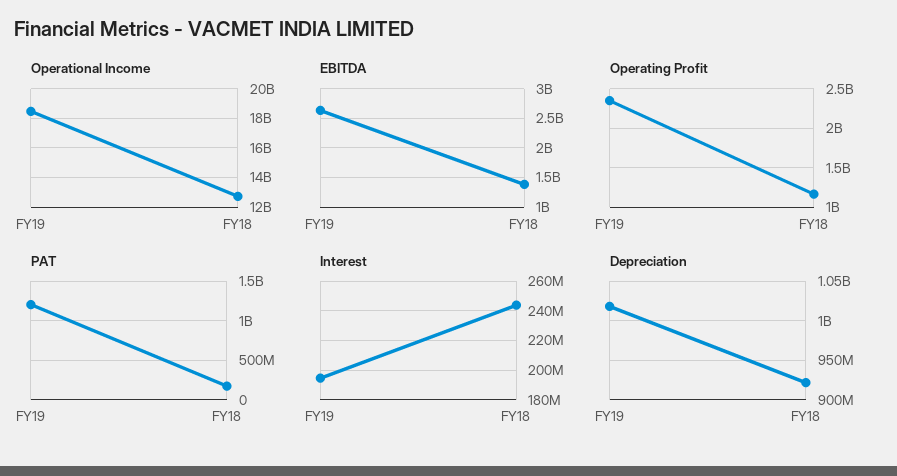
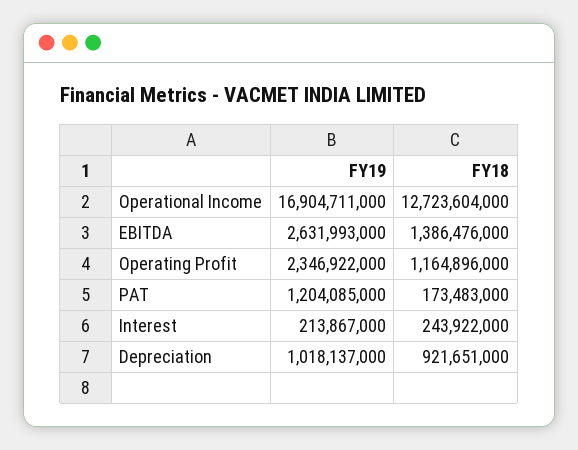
  {
    "Operational Income": {
-     "FY19": 18500000000,
+     "FY19": 16904711000,
      "FY18": 12723604000
    },
    "EBITDA": {
      "FY19": 2631993000,
      "FY18": 1386476000
    },
    "Operating Profit": {
      "FY19": 2346922000,
      "FY18": 1164896000
    },
    "PAT": {
      "FY19": 1204085000,
      "FY18": 173483000
    },
    "Interest": {
-     "FY19": 195000000,
+     "FY19": 213867000,
      "FY18": 243922000
    },
    "Depreciation": {
      "FY19": 1018137000,
      "FY18": 921651000
    }
  }

